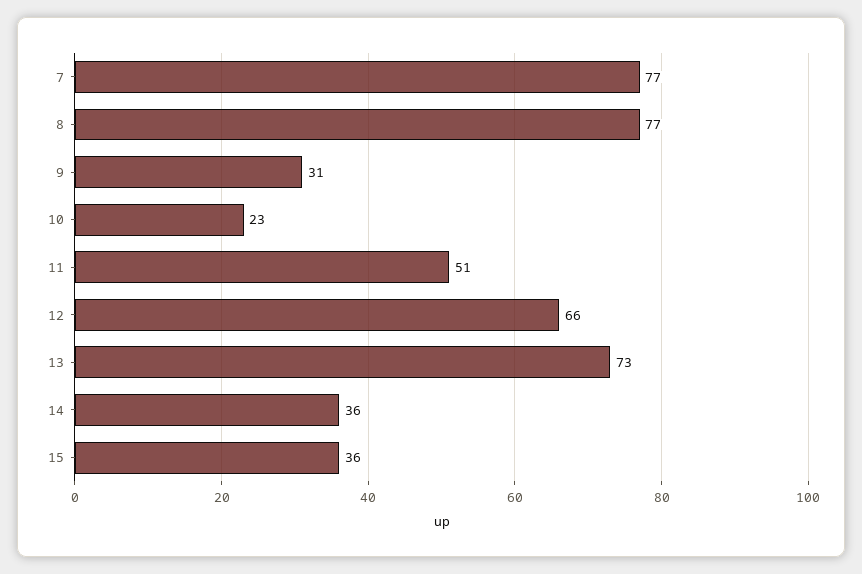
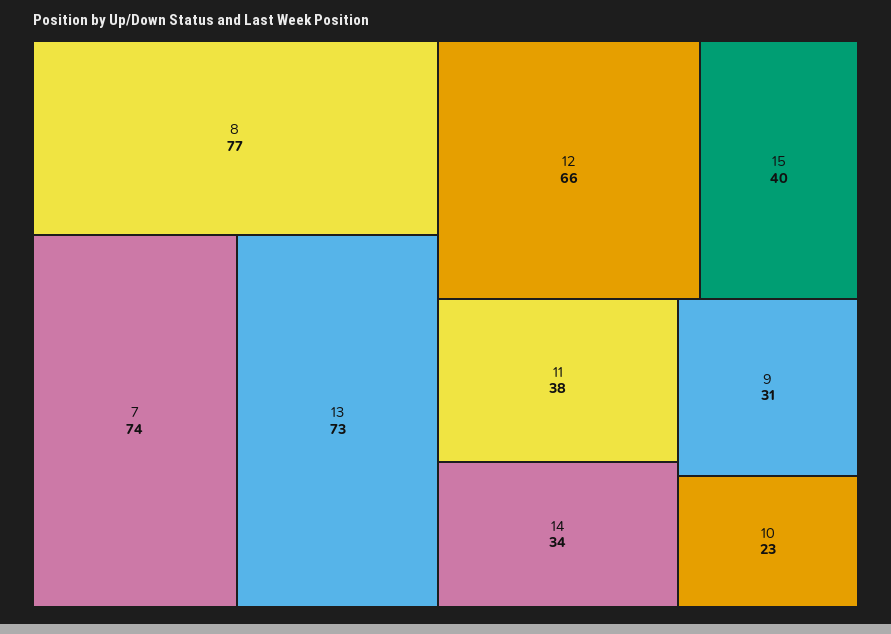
  {
-   "7": 77,
+   "7": 74,
    "8": 77,
    "9": 31,
    "10": 23,
-   "11": 51,
+   "11": 38,
    "12": 66,
    "13": 73,
-   "14": 36,
+   "14": 34,
-   "15": 36
+   "15": 40
  }

